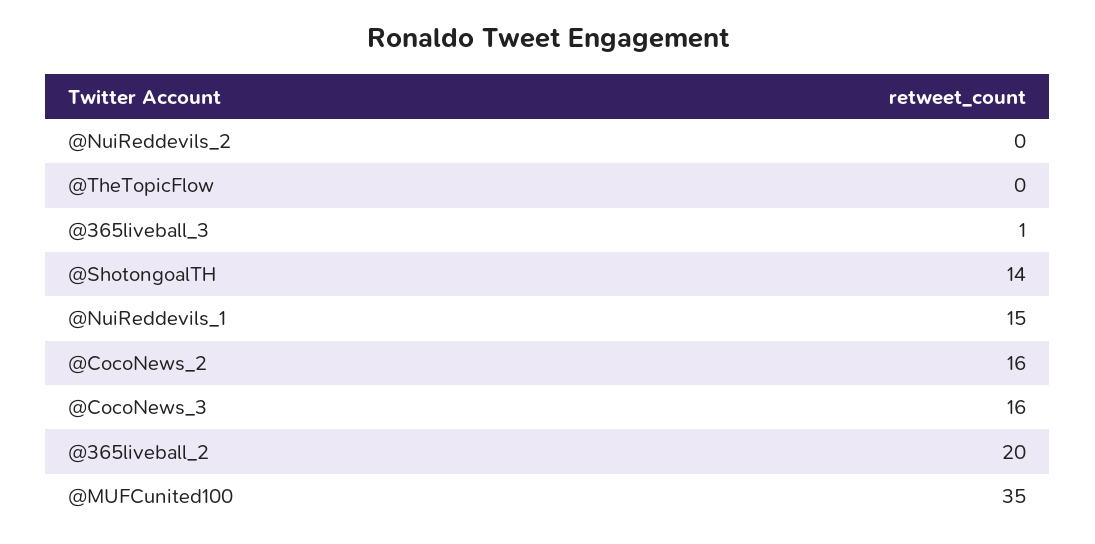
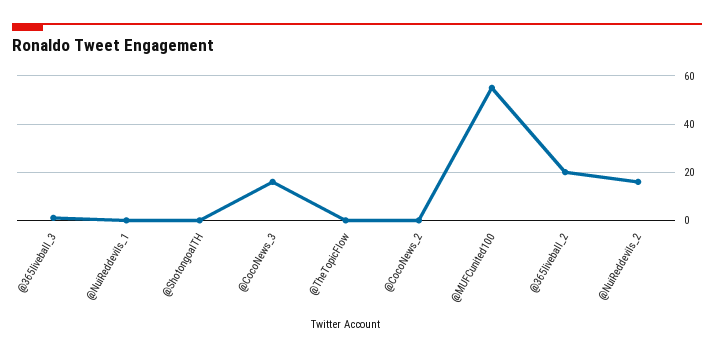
  {
-   "@NuiReddevils_2": 0,
+   "@NuiReddevils_2": 15,
    "@TheTopicFlow": 0,
    "@365liveball_3": 1,
-   "@ShotongoalTH": 14,
+   "@ShotongoalTH": 0,
-   "@NuiReddevils_1": 15,
+   "@NuiReddevils_1": 0,
-   "@CocoNews_2": 16,
+   "@CocoNews_2": 0,
    "@CocoNews_3": 16,
    "@365liveball_2": 20,
-   "@MUFCunited100": 35
+   "@MUFCunited100": 55
  }

